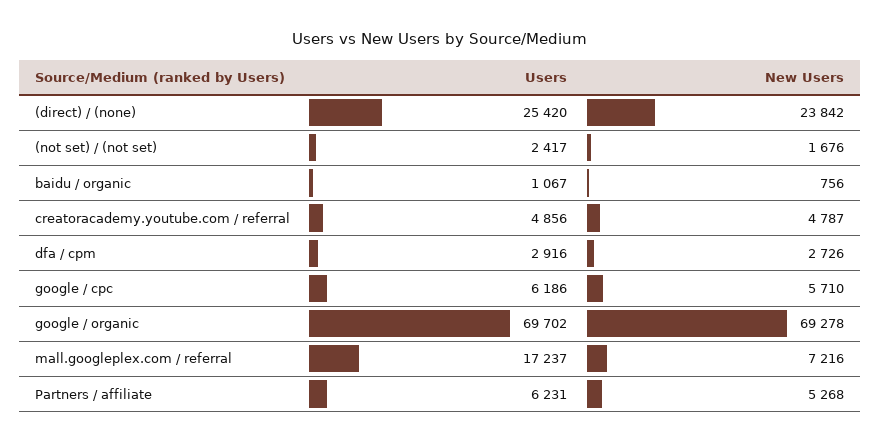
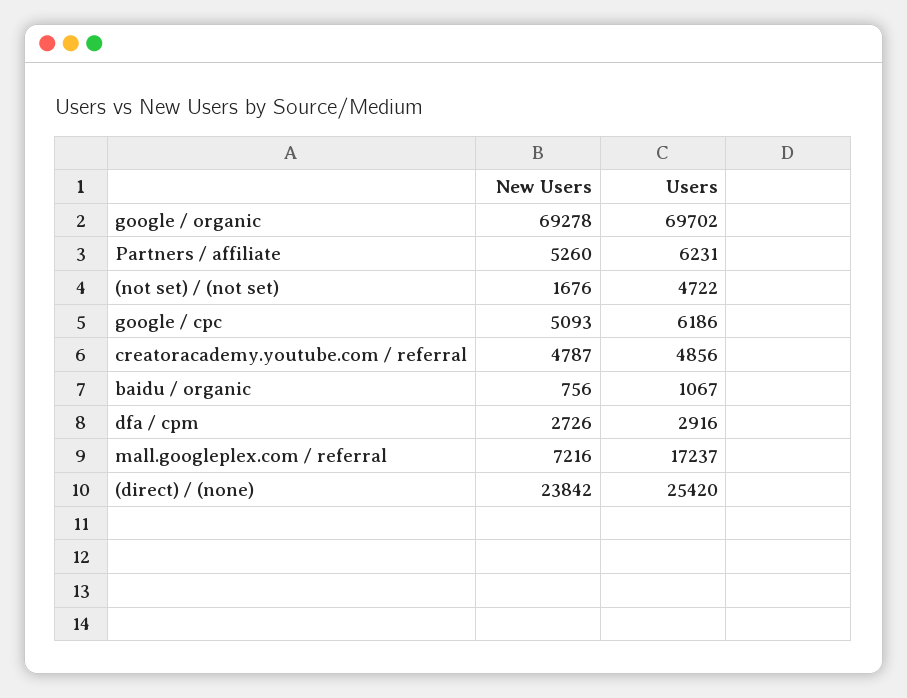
  {
    "Users": {
      "(direct) / (none)": 25420,
-     "(not set) / (not set)": 2417,
+     "(not set) / (not set)": 4722,
      "baidu / organic": 1067,
      "creatoracademy.youtube.com / referral": 4856,
      "dfa / cpm": 2916,
      "google / cpc": 6186,
      "google / organic": 69702,
      "mall.googleplex.com / referral": 17237,
      "Partners / affiliate": 6231
    },
    "New Users": {
      "(direct) / (none)": 23842,
      "(not set) / (not set)": 1676,
      "baidu / organic": 756,
      "creatoracademy.youtube.com / referral": 4787,
      "dfa / cpm": 2726,
-     "google / cpc": 5710,
+     "google / cpc": 5093,
      "google / organic": 69278,
      "mall.googleplex.com / referral": 7216,
-     "Partners / affiliate": 5268
+     "Partners / affiliate": 5260
    }
  }

